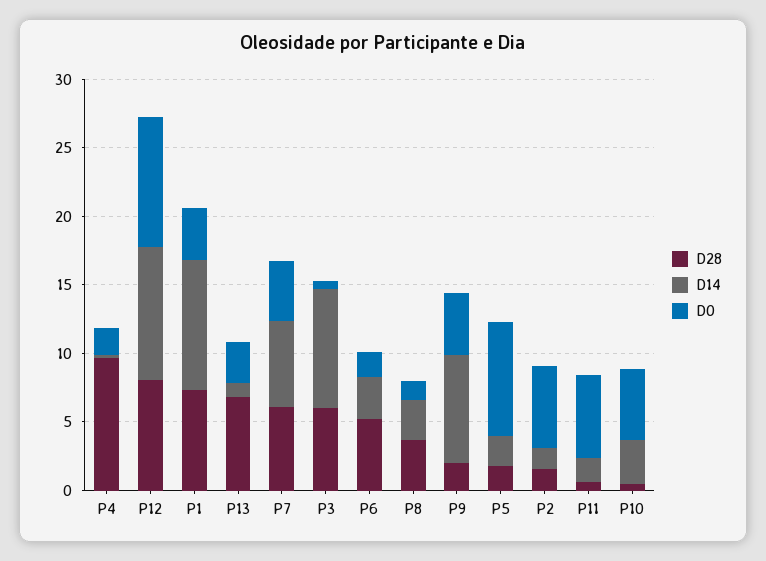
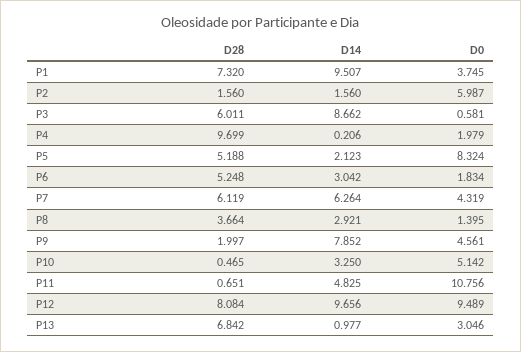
  {
    "D28": {
      "P4": 9.699,
      "P12": 8.084,
      "P1": 7.32,
      "P13": 6.842,
      "P7": 6.119,
      "P3": 6.011,
      "P6": 5.248,
      "P8": 3.664,
      "P9": 1.997,
-     "P5": 2,
+     "P5": 5.188,
      "P2": 1.56,
      "P11": 0.651,
      "P10": 0.465
    },
    "D14": {
      "P4": 0.206,
      "P12": 9.656,
      "P1": 9.507,
      "P13": 0.977,
      "P7": 6.264,
      "P3": 8.662,
      "P6": 3.042,
      "P8": 2.921,
      "P9": 7.852,
      "P5": 2.123,
      "P2": 1.56,
-     "P11": 2,
+     "P11": 4.825,
      "P10": 3.25
    },
    "D0": {
      "P4": 1.979,
      "P12": 9.489,
      "P1": 3.745,
      "P13": 3.046,
      "P7": 4.319,
      "P3": 0.581,
      "P6": 1.834,
      "P8": 1.395,
      "P9": 4.561,
      "P5": 8.324,
      "P2": 5.987,
-     "P11": 6,
+     "P11": 10.756,
      "P10": 5.142
    }
  }

